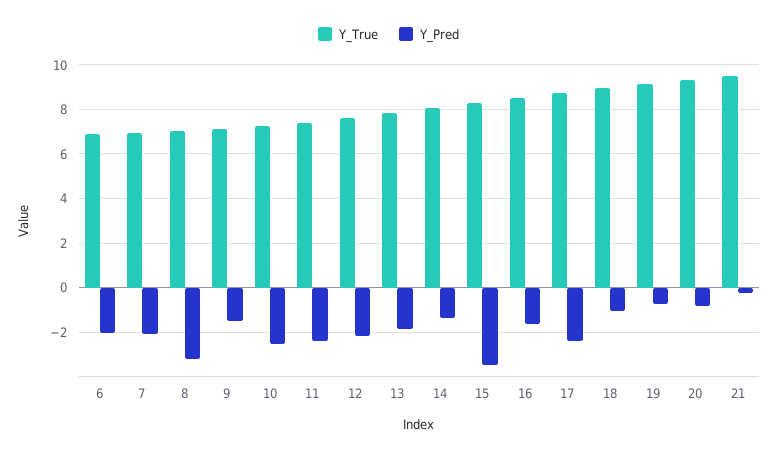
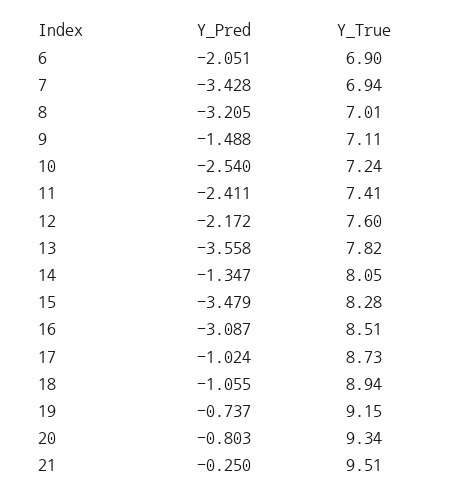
  {
    "Y_True": {
      "6": 6.9,
      "7": 6.94,
      "8": 7.01,
      "9": 7.11,
      "10": 7.24,
      "11": 7.41,
      "12": 7.6,
      "13": 7.82,
      "14": 8.05,
      "15": 8.28,
      "16": 8.51,
      "17": 8.73,
      "18": 8.94,
      "19": 9.15,
      "20": 9.34,
      "21": 9.51
    },
    "Y_Pred": {
      "6": -2.051,
-     "7": -2,
+     "7": -3.428,
      "8": -3.205,
      "9": -1.488,
      "10": -2.54,
      "11": -2.411,
      "12": -2.172,
-     "13": -2,
+     "13": -3.558,
      "14": -1.347,
      "15": -3.479,
-     "16": -1.5,
+     "16": -3.087,
-     "17": -2.5,
+     "17": -1.024,
      "18": -1.055,
      "19": -0.737,
      "20": -0.803,
      "21": -0.25
    }
  }

